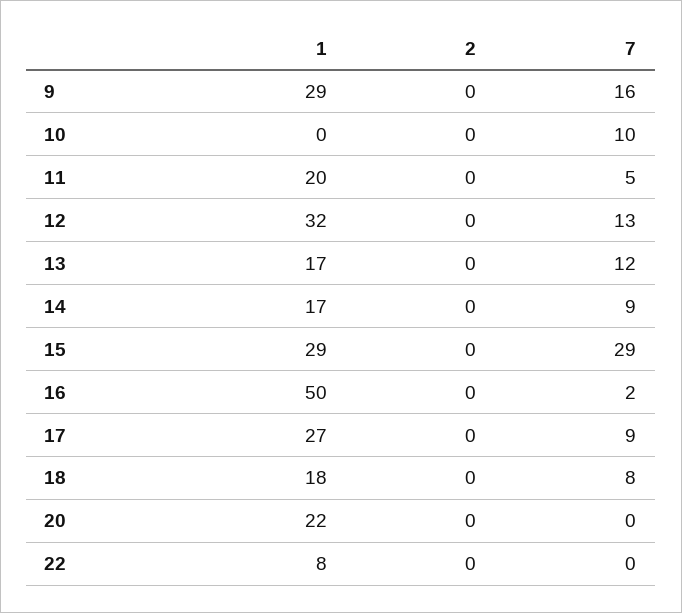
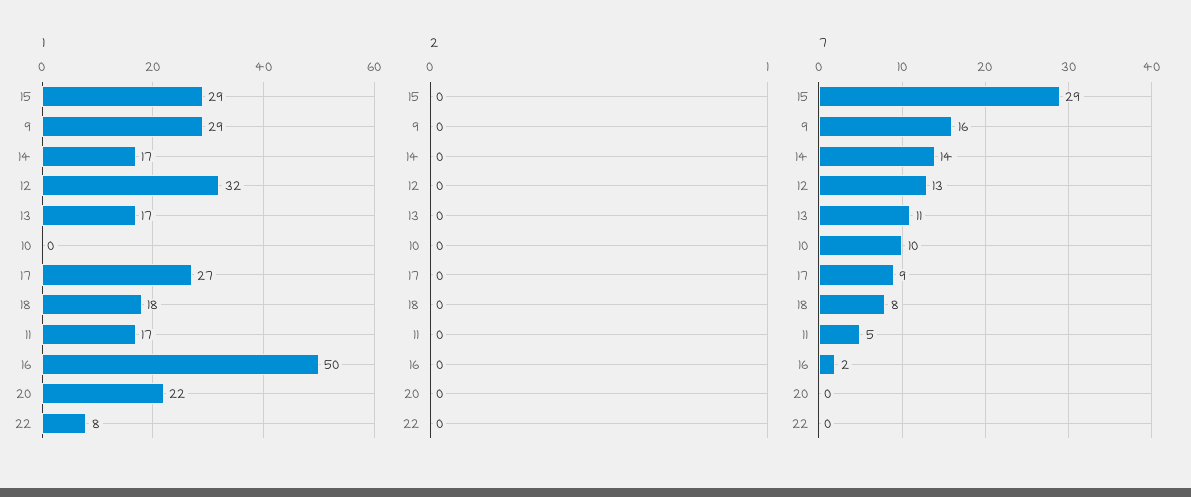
  {
    "1": {
      "9": 29,
      "10": 0,
-     "11": 20,
+     "11": 17,
      "12": 32,
      "13": 17,
      "14": 17,
      "15": 29,
      "16": 50,
      "17": 27,
      "18": 18,
      "20": 22,
      "22": 8
    },
    "2": {
      "9": 0,
      "10": 0,
      "11": 0,
      "12": 0,
      "13": 0,
      "14": 0,
      "15": 0,
      "16": 0,
      "17": 0,
      "18": 0,
      "20": 0,
      "22": 0
    },
    "7": {
      "9": 16,
      "10": 10,
      "11": 5,
      "12": 13,
-     "13": 12,
+     "13": 11,
-     "14": 9,
+     "14": 14,
      "15": 29,
      "16": 2,
      "17": 9,
      "18": 8,
      "20": 0,
      "22": 0
    }
  }

